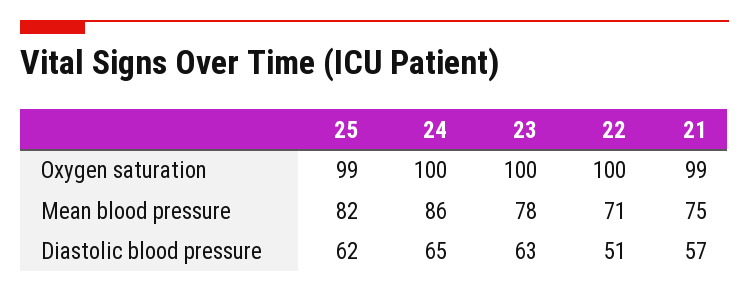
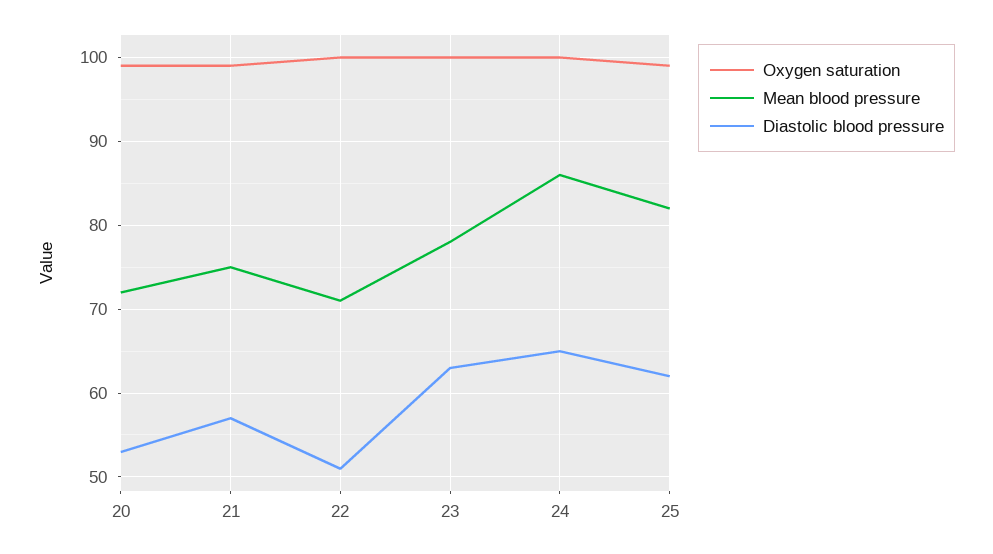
  {
    "Oxygen saturation": {
      "25": 99,
      "24": 100,
      "23": 100,
      "22": 100,
-     "21": 99
+     "21": 99,
+     "20": 99
    },
    "Mean blood pressure": {
      "25": 82,
      "24": 86,
      "23": 78,
      "22": 71,
-     "21": 75
+     "21": 75,
+     "20": 72
    },
    "Diastolic blood pressure": {
      "25": 62,
      "24": 65,
      "23": 63,
      "22": 51,
-     "21": 57
+     "21": 57,
+     "20": 53
    }
  }

